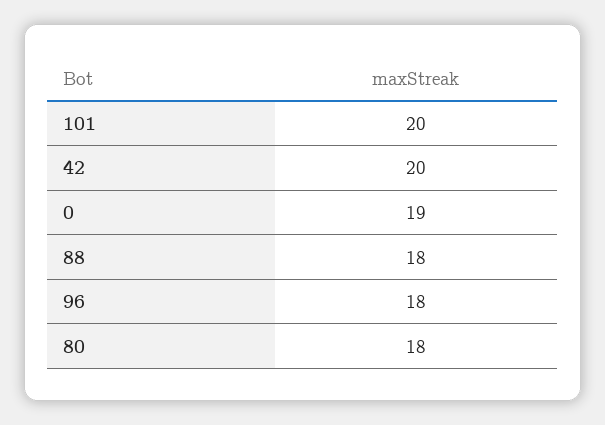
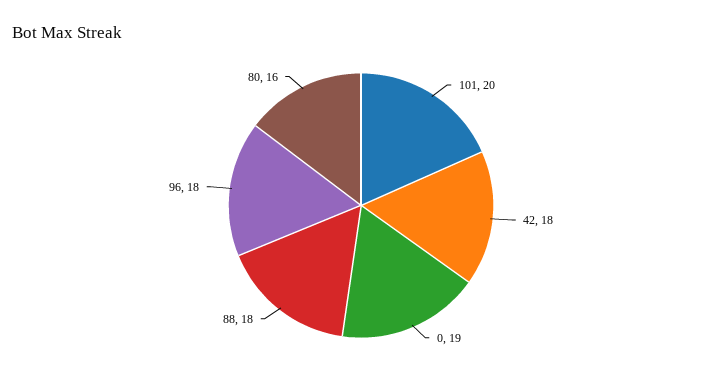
  {
    "101": 20,
-   "42": 20,
+   "42": 18,
    "0": 19,
    "88": 18,
    "96": 18,
-   "80": 18
+   "80": 16
  }

